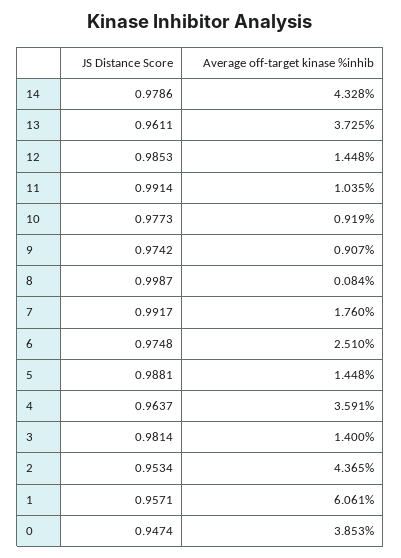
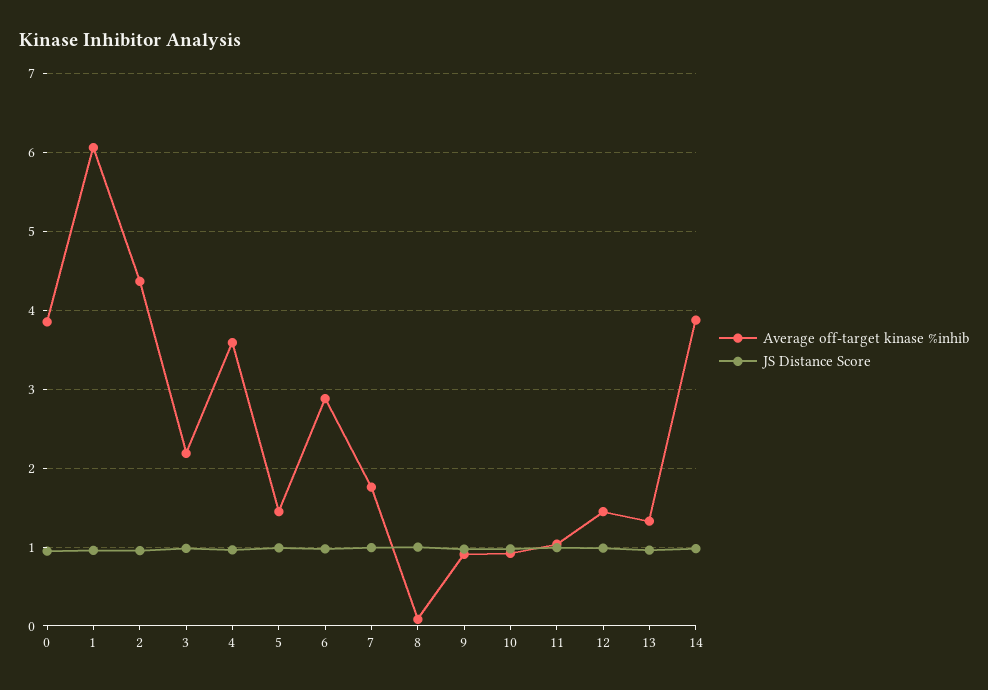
  {
    "JS Distance Score": {
      "14": 0.9786,
      "13": 0.9611,
      "12": 0.9853,
      "11": 0.9914,
      "10": 0.9773,
      "9": 0.9742,
      "8": 0.9987,
      "7": 0.9917,
      "6": 0.9748,
      "5": 0.9881,
      "4": 0.9637,
      "3": 0.9814,
      "2": 0.9534,
      "1": 0.9571,
      "0": 0.9474
    },
    "Average off-target kinase %inhib": {
-     "14": 4.328,
+     "14": 3.9,
-     "13": 3.725,
+     "13": 1.3,
      "12": 1.448,
      "11": 1.035,
      "10": 0.919,
      "9": 0.907,
      "8": 0.084,
      "7": 1.76,
-     "6": 2.51,
+     "6": 2.9,
      "5": 1.448,
      "4": 3.591,
-     "3": 1.4,
+     "3": 2.2,
      "2": 4.365,
      "1": 6.061,
      "0": 3.853
    }
  }

